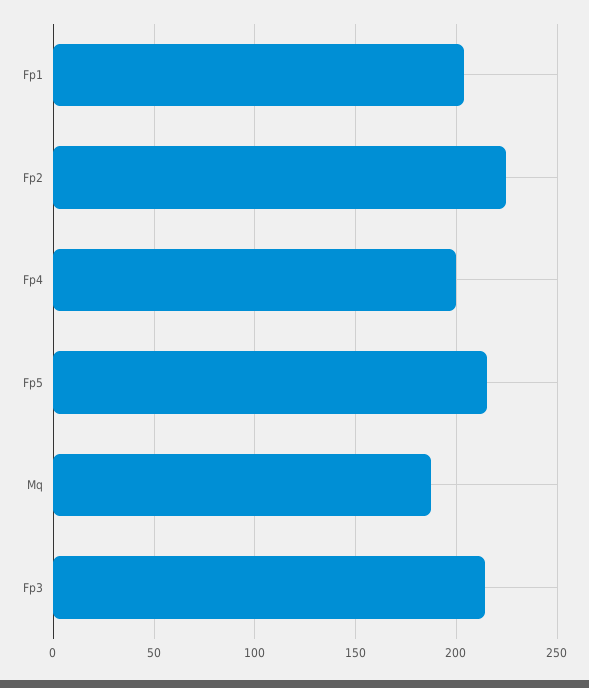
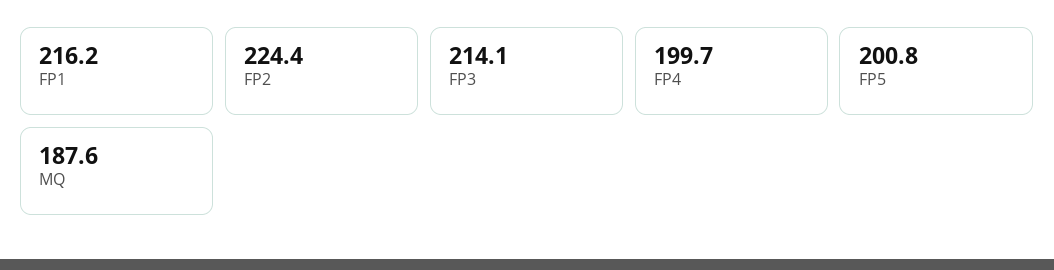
  {
-   "Fp1": 205,
+   "Fp1": 216.2,
    "Fp2": 224.4,
    "Fp4": 199.7,
-   "Fp5": 215,
+   "Fp5": 200.8,
    "Mq": 187.6,
    "Fp3": 214.1
  }

